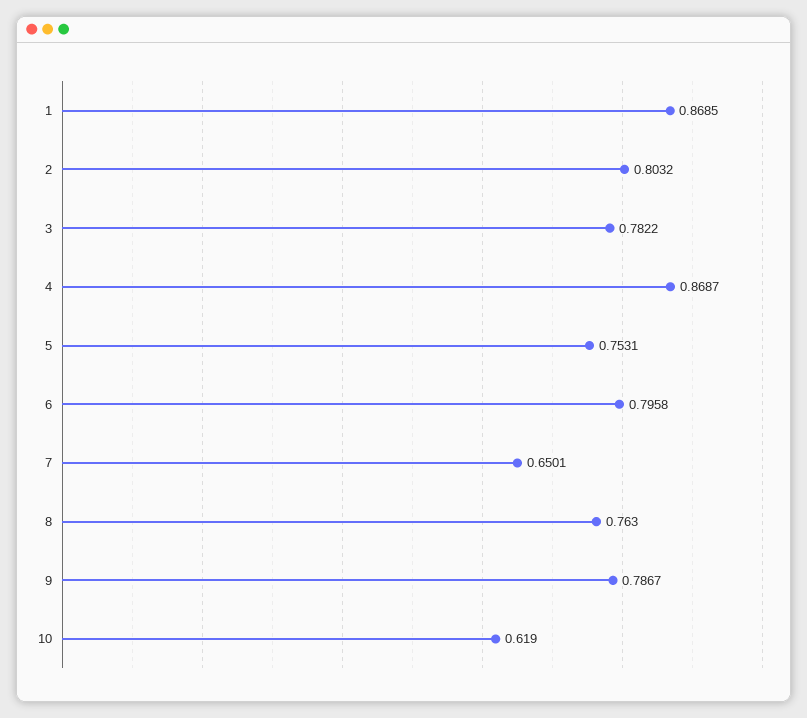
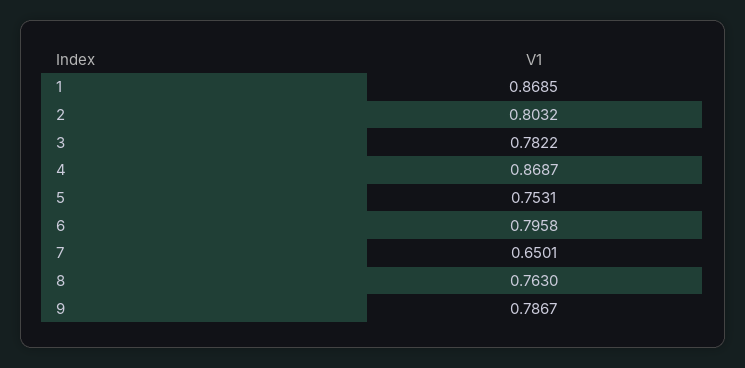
  {
    "1": 0.8685,
    "2": 0.8032,
    "3": 0.7822,
    "4": 0.8687,
    "5": 0.7531,
    "6": 0.7958,
    "7": 0.6501,
    "8": 0.763,
-   "9": 0.7867,
+   "9": 0.7867
-   "10": 0.619
  }

